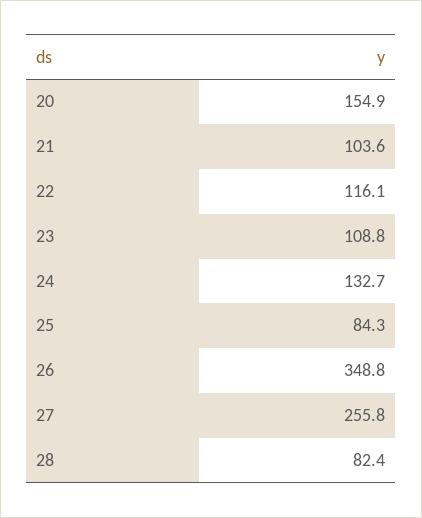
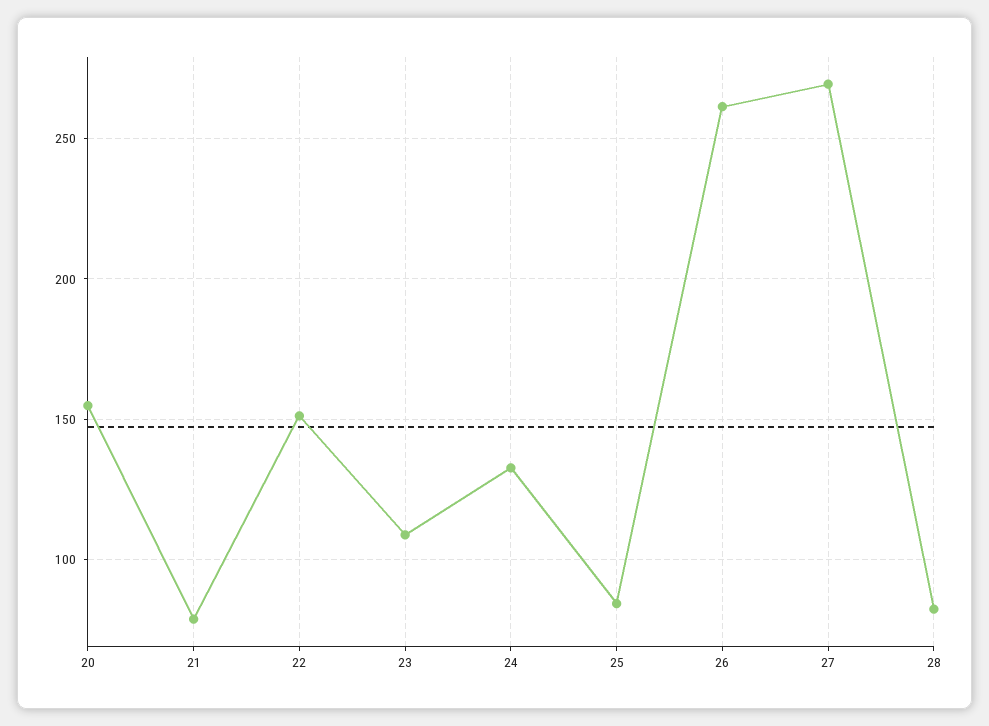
  {
    "20": 154.9,
-   "21": 103.6,
+   "21": 80,
-   "22": 116.1,
+   "22": 150,
    "23": 108.8,
    "24": 132.7,
    "25": 84.3,
-   "26": 348.8,
+   "26": 260,
-   "27": 255.8,
+   "27": 270,
    "28": 82.4
  }

